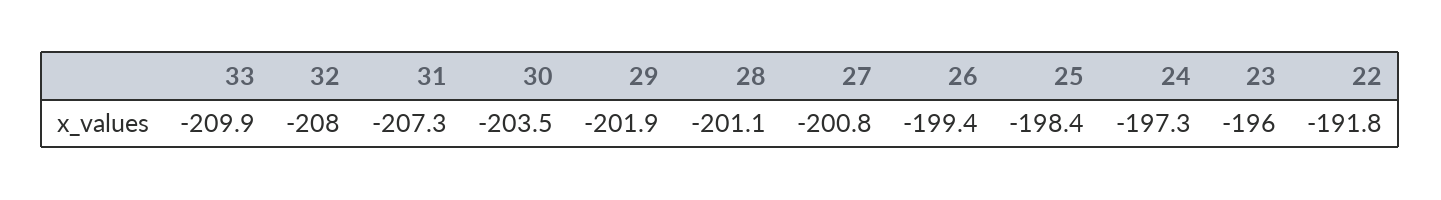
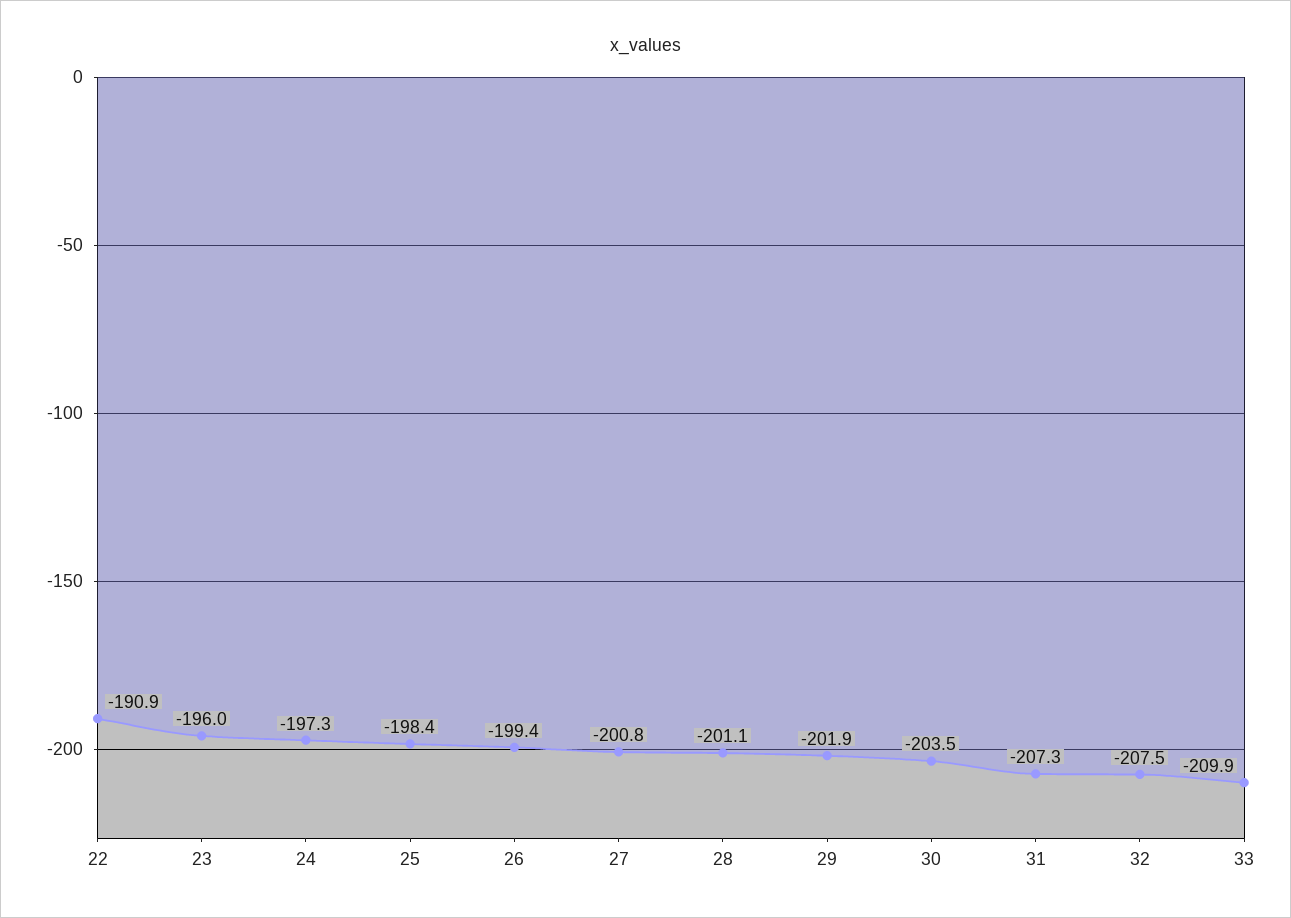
  {
    "33": -209.9,
-   "32": -208,
+   "32": -207.5,
    "31": -207.3,
    "30": -203.5,
    "29": -201.9,
    "28": -201.1,
    "27": -200.8,
    "26": -199.4,
    "25": -198.4,
    "24": -197.3,
    "23": -196,
-   "22": -191.8
+   "22": -190.9
  }

